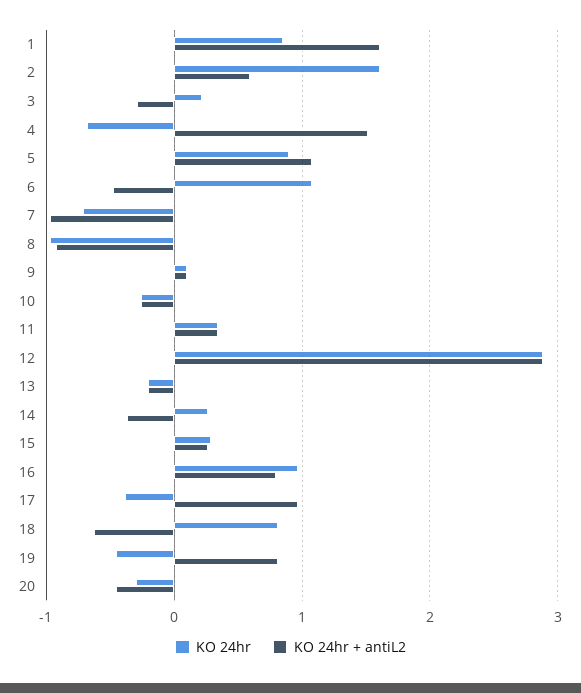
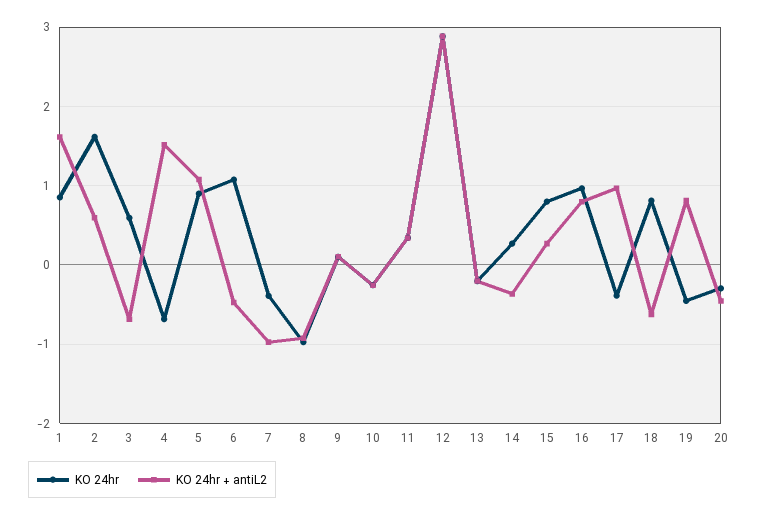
  {
    "KO 24hr": {
      "1": 0.9,
      "2": 1.6,
-     "3": 0.2,
+     "3": 0.6,
      "4": -0.7,
      "5": 0.9,
      "6": 1.1,
-     "7": -0.7,
+     "7": -0.4,
      "8": -1,
      "9": 0.1,
      "10": -0.3,
      "11": 0.3,
      "12": 2.9,
      "13": -0.2,
      "14": 0.3,
-     "15": 0.3,
+     "15": 0.8,
      "16": 1,
      "17": -0.4,
      "18": 0.8,
      "19": -0.5,
      "20": -0.3
    },
    "KO 24hr + antiL2": {
      "1": 1.6,
      "2": 0.6,
-     "3": -0.3,
+     "3": -0.7,
      "4": 1.5,
      "5": 1.1,
      "6": -0.5,
      "7": -1,
      "8": -0.9,
      "9": 0.1,
      "10": -0.3,
      "11": 0.3,
      "12": 2.9,
      "13": -0.2,
      "14": -0.4,
      "15": 0.3,
      "16": 0.8,
      "17": 1,
      "18": -0.6,
      "19": 0.8,
      "20": -0.5
    }
  }

